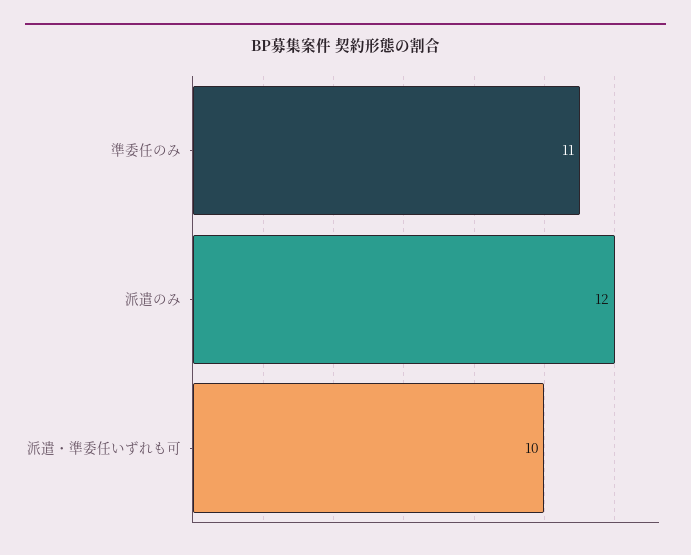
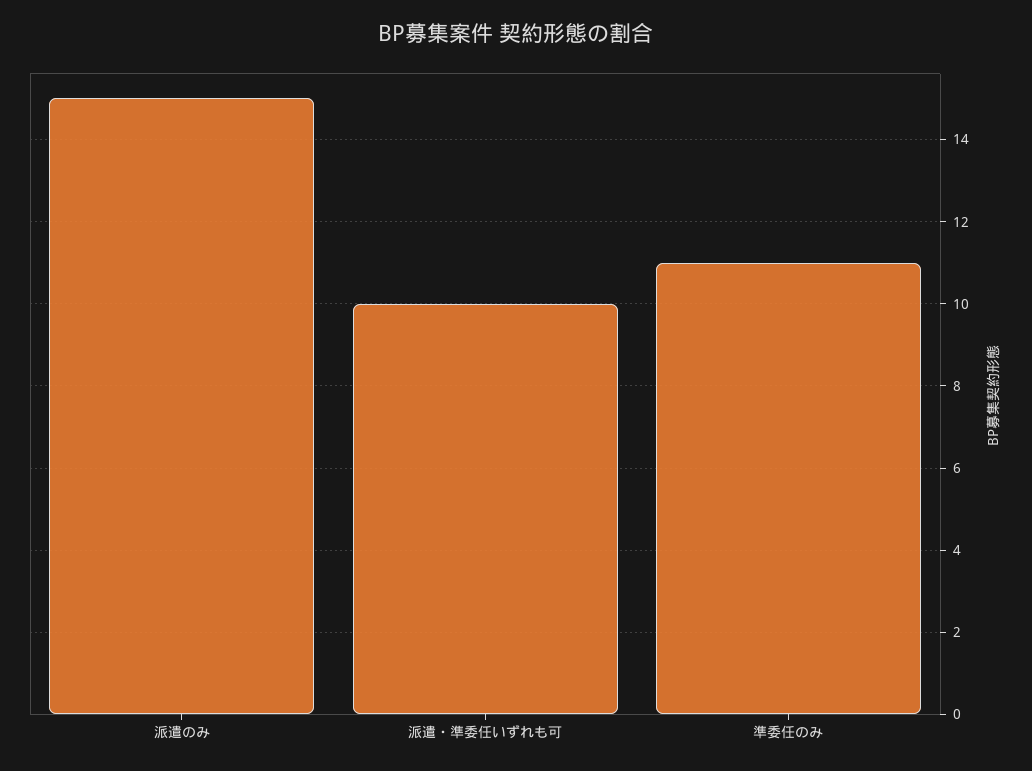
  {
    "準委任のみ": 11,
-   "派遣のみ": 12,
+   "派遣のみ": 15,
    "派遣・準委任いずれも可": 10
  }

